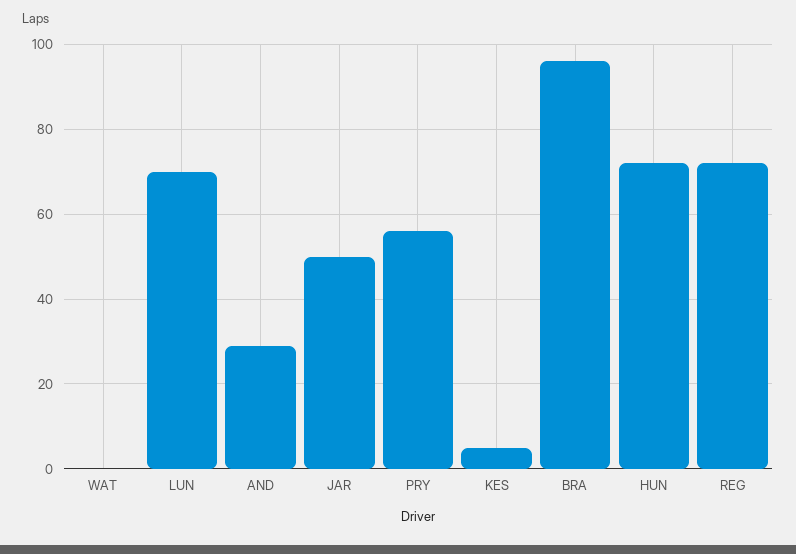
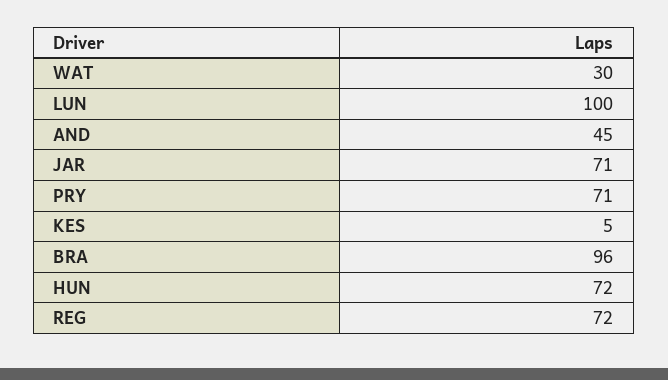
  {
-   "WAT": 0,
+   "WAT": 30,
-   "LUN": 70,
+   "LUN": 100,
-   "AND": 30,
+   "AND": 45,
-   "JAR": 50,
+   "JAR": 71,
-   "PRY": 55,
+   "PRY": 71,
    "KES": 5,
    "BRA": 96,
    "HUN": 72,
    "REG": 72
  }

